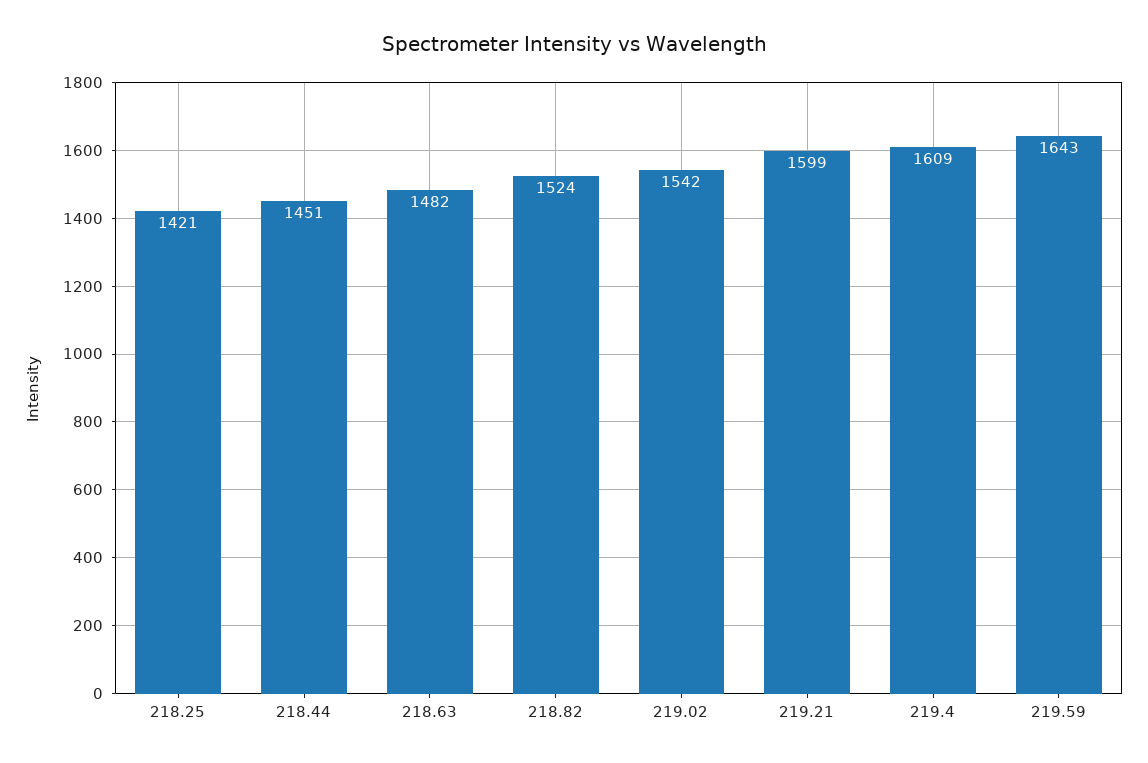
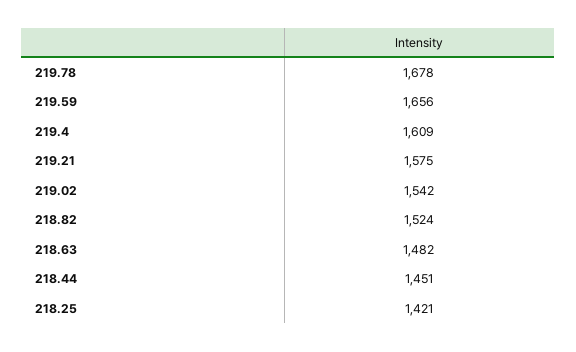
  {
    "218.25": 1421,
    "218.44": 1451,
    "218.63": 1482,
    "218.82": 1524,
    "219.02": 1542,
-   "219.21": 1599,
+   "219.21": 1575,
    "219.4": 1609,
-   "219.59": 1643
+   "219.59": 1656,
+   "219.78": 1678
  }

